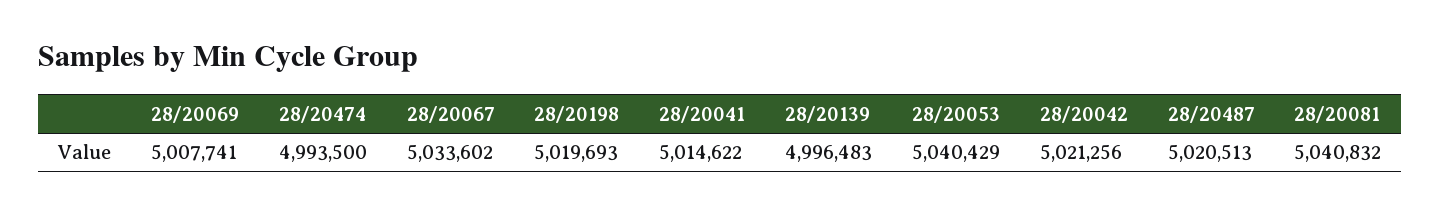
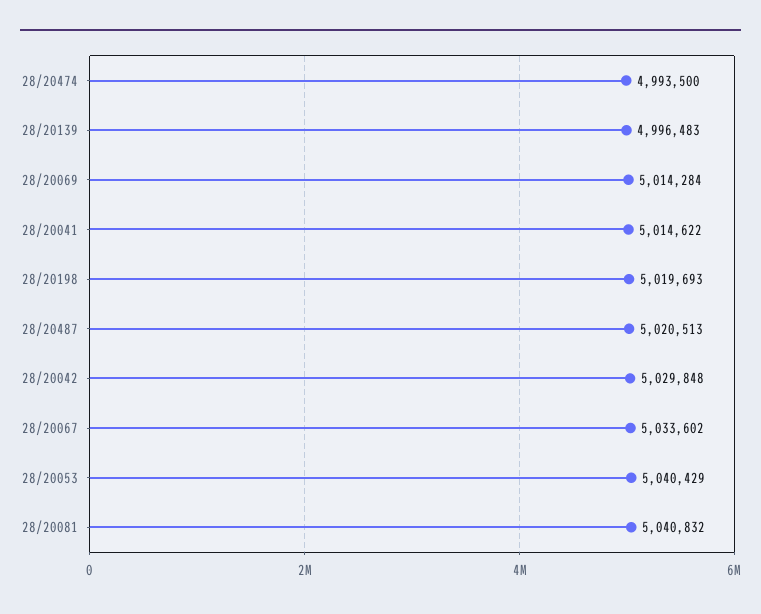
  {
-   "28/20069": 5007741,
+   "28/20069": 5014284,
    "28/20474": 4993500,
    "28/20067": 5033602,
    "28/20198": 5019693,
    "28/20041": 5014622,
    "28/20139": 4996483,
    "28/20053": 5040429,
-   "28/20042": 5021256,
+   "28/20042": 5029848,
    "28/20487": 5020513,
    "28/20081": 5040832
  }

